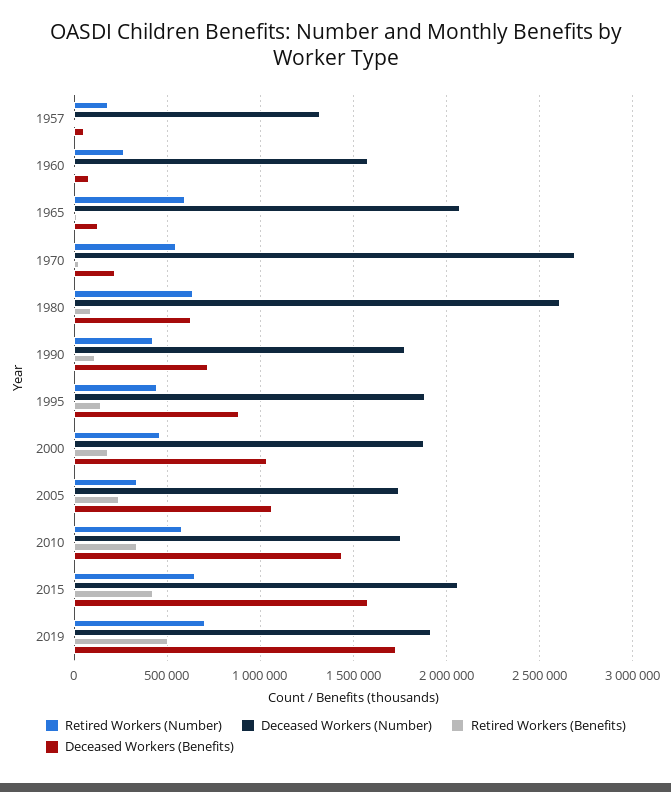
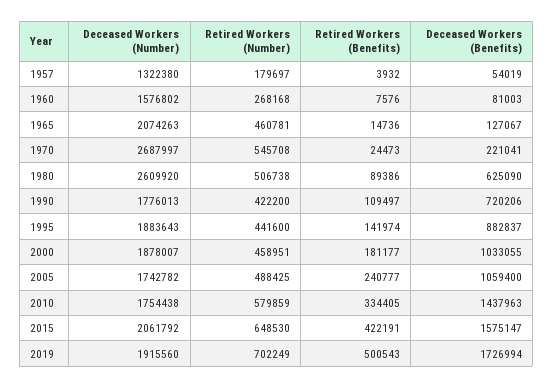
  {
    "Retired Workers (Number)": {
      "1957": 179697,
      "1960": 268168,
-     "1965": 600000,
+     "1965": 460781,
      "1970": 545708,
-     "1980": 650000,
+     "1980": 506738,
      "1990": 422200,
      "1995": 441600,
      "2000": 458951,
-     "2005": 350000,
+     "2005": 488425,
      "2010": 579859,
      "2015": 648530,
      "2019": 702249
    },
    "Deceased Workers (Number)": {
      "1957": 1322380,
      "1960": 1576802,
      "1965": 2074263,
      "1970": 2687997,
      "1980": 2609920,
      "1990": 1776013,
      "1995": 1883643,
      "2000": 1878007,
      "2005": 1742782,
      "2010": 1754438,
      "2015": 2061792,
      "2019": 1915560
    },
    "Retired Workers (Benefits)": {
      "1957": 3932,
      "1960": 7576,
      "1965": 14736,
      "1970": 24473,
      "1980": 89386,
      "1990": 109497,
      "1995": 141974,
      "2000": 181177,
      "2005": 240777,
      "2010": 334405,
      "2015": 422191,
      "2019": 500543
    },
    "Deceased Workers (Benefits)": {
      "1957": 54019,
      "1960": 81003,
      "1965": 127067,
      "1970": 221041,
      "1980": 625090,
      "1990": 720206,
      "1995": 882837,
      "2000": 1033055,
      "2005": 1059400,
      "2010": 1437963,
      "2015": 1575147,
      "2019": 1726994
    }
  }

